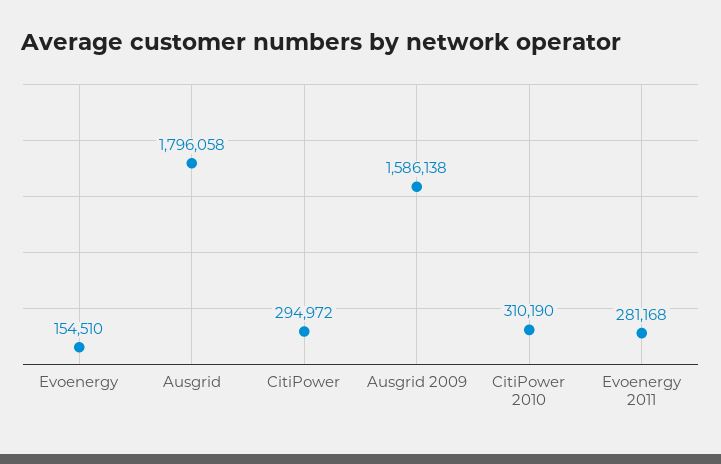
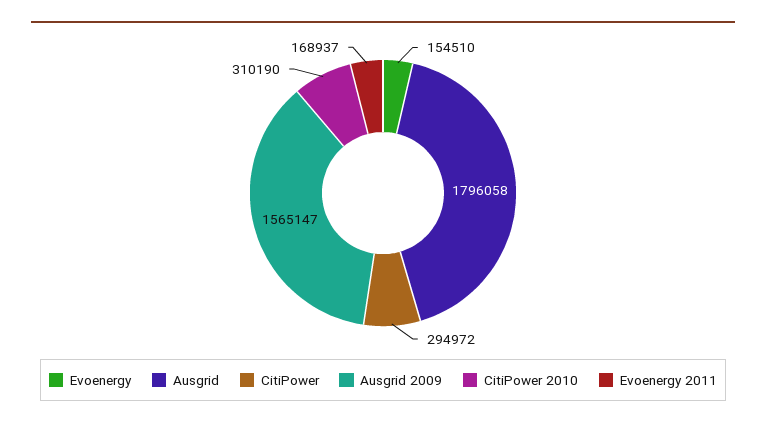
  {
    "Evoenergy": 154510,
    "Ausgrid": 1796058,
    "CitiPower": 294972,
-   "Ausgrid 2009": 1586138,
+   "Ausgrid 2009": 1565147,
    "CitiPower 2010": 310190,
-   "Evoenergy 2011": 281168
+   "Evoenergy 2011": 168937
  }

